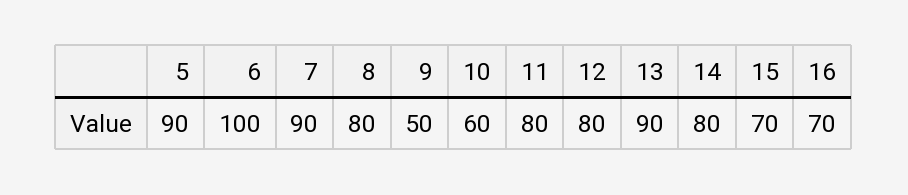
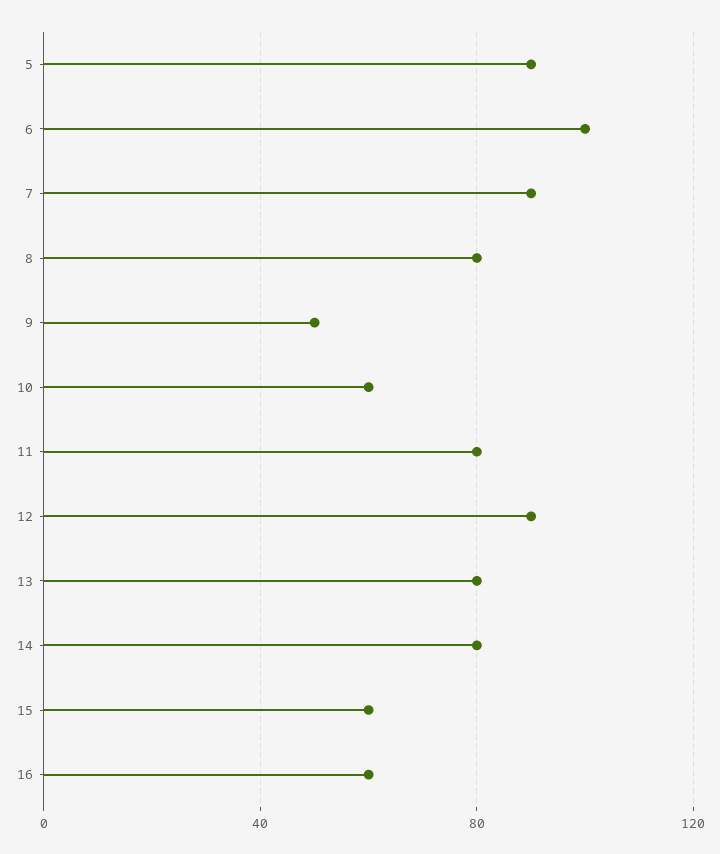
  {
    "5": 90,
    "6": 100,
    "7": 90,
    "8": 80,
    "9": 50,
    "10": 60,
    "11": 80,
-   "12": 80,
+   "12": 90,
-   "13": 90,
+   "13": 80,
    "14": 80,
-   "15": 70,
+   "15": 60,
-   "16": 70
+   "16": 60
  }

